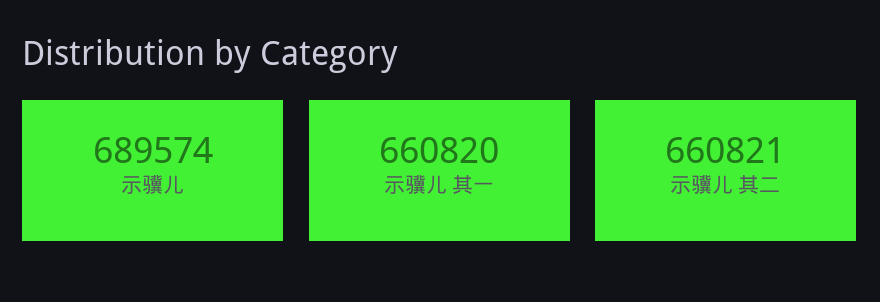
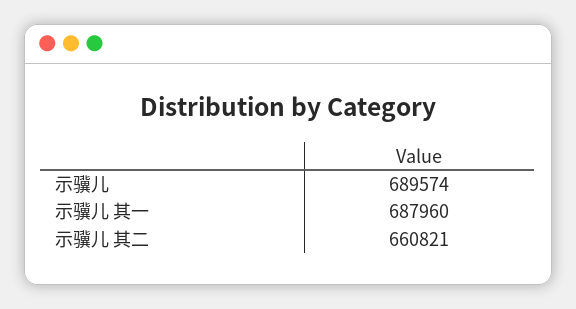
  {
    "示骥儿": 689574,
-   "示骥儿 其一": 660820,
+   "示骥儿 其一": 687960,
    "示骥儿 其二": 660821
  }

